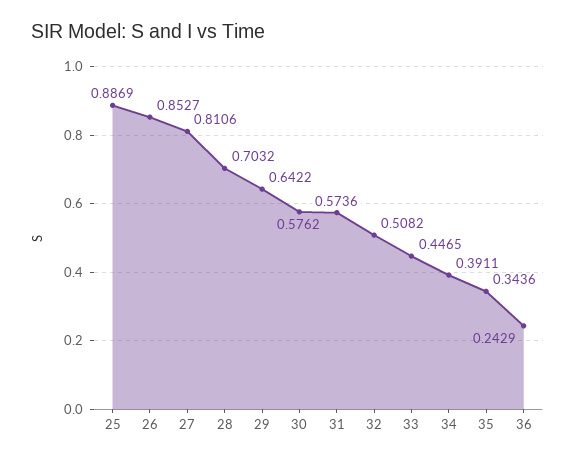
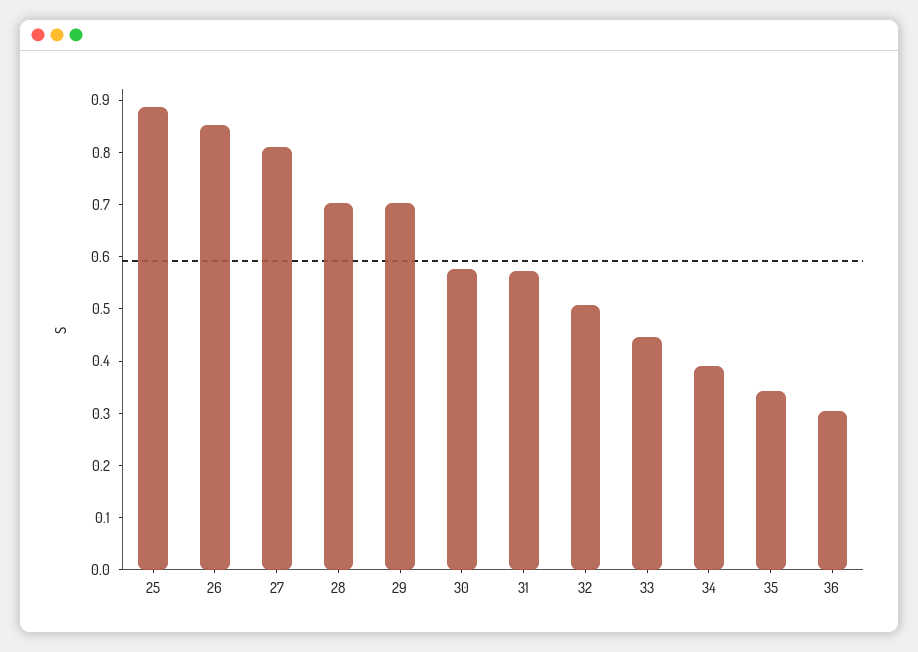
  {
    "25": 0.8869,
    "26": 0.8527,
    "27": 0.8106,
    "28": 0.7032,
-   "29": 0.6422,
+   "29": 0.7,
    "30": 0.5762,
    "31": 0.5736,
    "32": 0.5082,
    "33": 0.4465,
    "34": 0.3911,
    "35": 0.3436,
-   "36": 0.2429
+   "36": 0.3
  }

